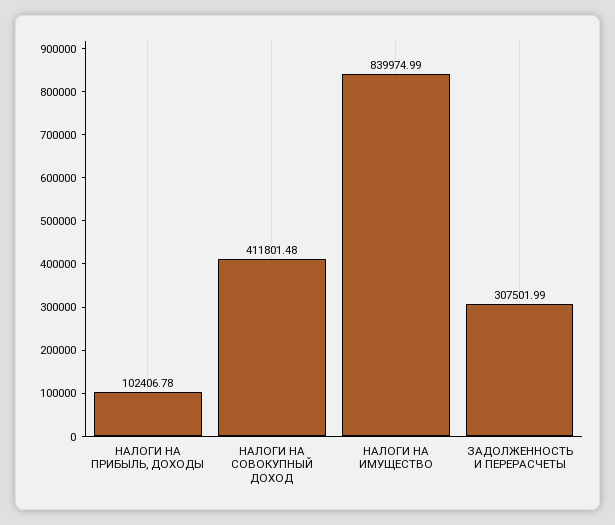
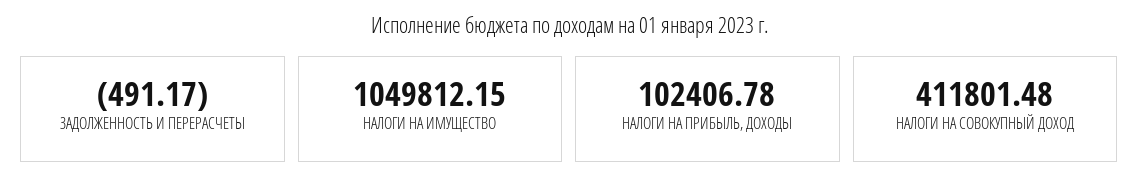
  {
    "НАЛОГИ НА ПРИБЫЛЬ, ДОХОДЫ": 102406.78,
    "НАЛОГИ НА СОВОКУПНЫЙ ДОХОД": 411801.48,
-   "НАЛОГИ НА ИМУЩЕСТВО": 839974.99,
+   "НАЛОГИ НА ИМУЩЕСТВО": 1049812.15,
-   "ЗАДОЛЖЕННОСТЬ И ПЕРЕРАСЧЕТЫ": 307501.99
+   "ЗАДОЛЖЕННОСТЬ И ПЕРЕРАСЧЕТЫ": -491.17
  }

